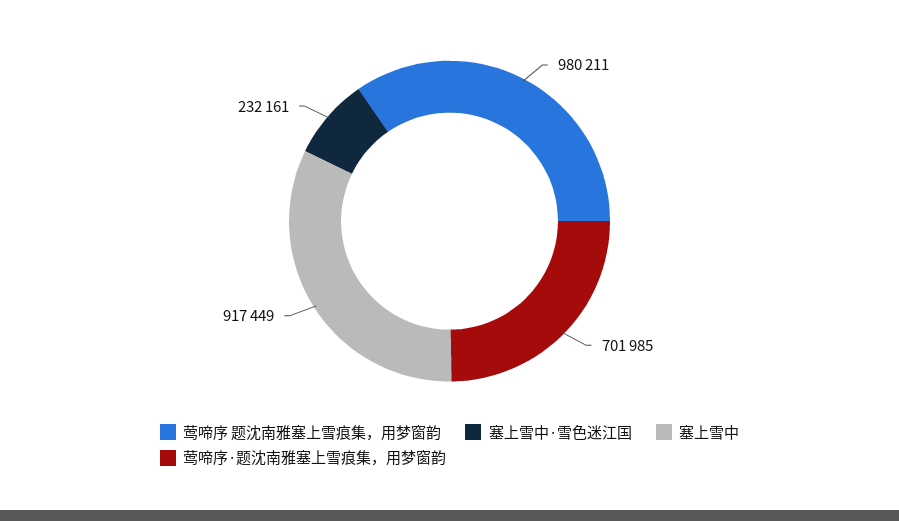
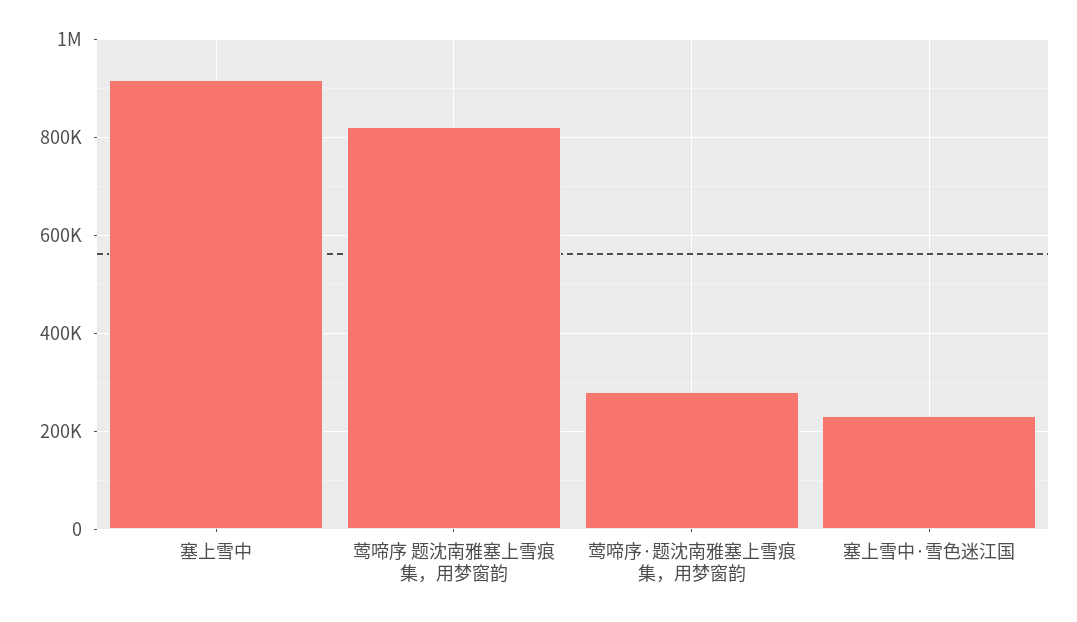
  {
-   "莺啼序 题沈南雅塞上雪痕集，用梦窗韵": 980211,
+   "莺啼序 题沈南雅塞上雪痕集，用梦窗韵": 820000,
    "塞上雪中·雪色迷江国": 232161,
    "塞上雪中": 917449,
-   "莺啼序·题沈南雅塞上雪痕集，用梦窗韵": 701985
+   "莺啼序·题沈南雅塞上雪痕集，用梦窗韵": 280000
  }

